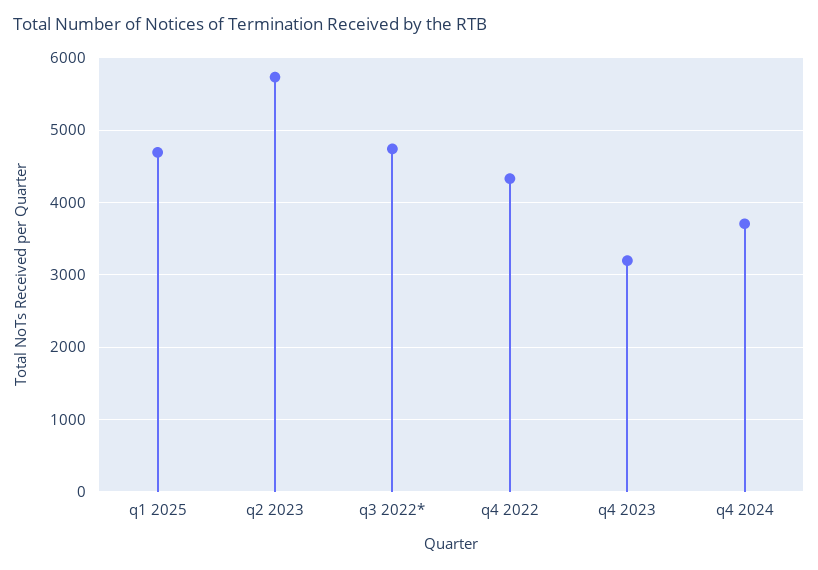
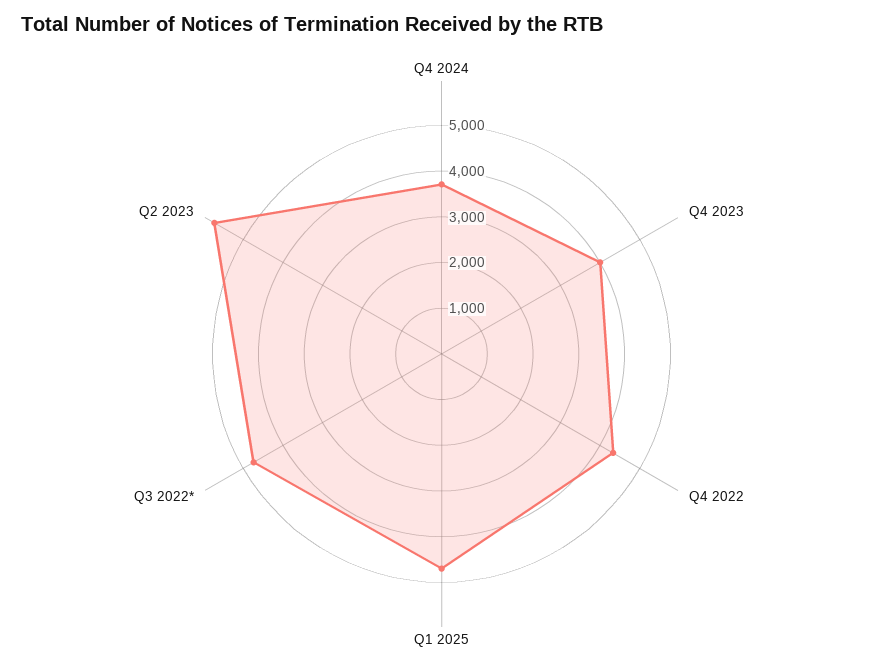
  {
    "q1 2025": 4700,
    "q2 2023": 5700,
    "q3 2022*": 4700,
    "q4 2022": 4300,
-   "q4 2023": 3200,
+   "q4 2023": 4000,
    "q4 2024": 3700
  }

